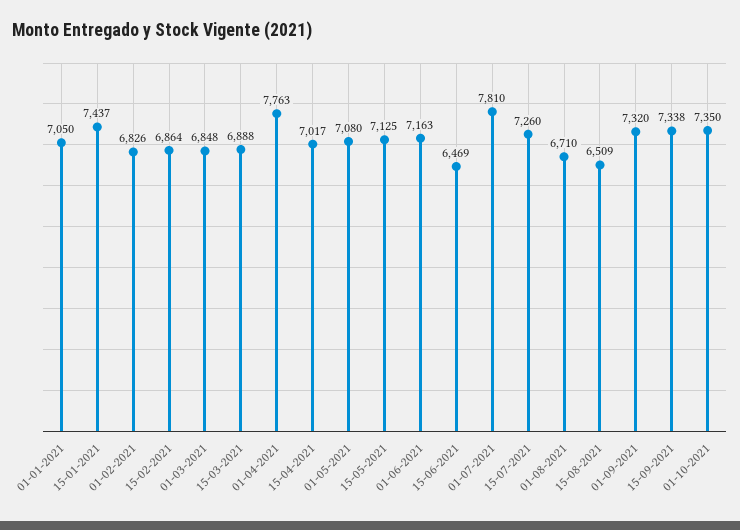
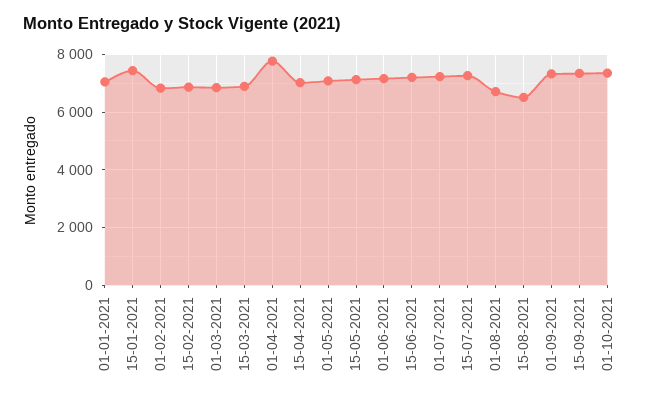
  {
    "01-01-2021": 7050,
    "15-01-2021": 7437,
    "01-02-2021": 6826,
    "15-02-2021": 6864,
    "01-03-2021": 6848,
    "15-03-2021": 6888,
    "01-04-2021": 7763,
    "15-04-2021": 7017,
    "01-05-2021": 7080,
    "15-05-2021": 7125,
    "01-06-2021": 7163,
-   "15-06-2021": 6469,
+   "15-06-2021": 7250,
-   "01-07-2021": 7810,
+   "01-07-2021": 7250,
    "15-07-2021": 7260,
    "01-08-2021": 6710,
    "15-08-2021": 6509,
    "01-09-2021": 7320,
    "15-09-2021": 7338,
    "01-10-2021": 7350
  }

